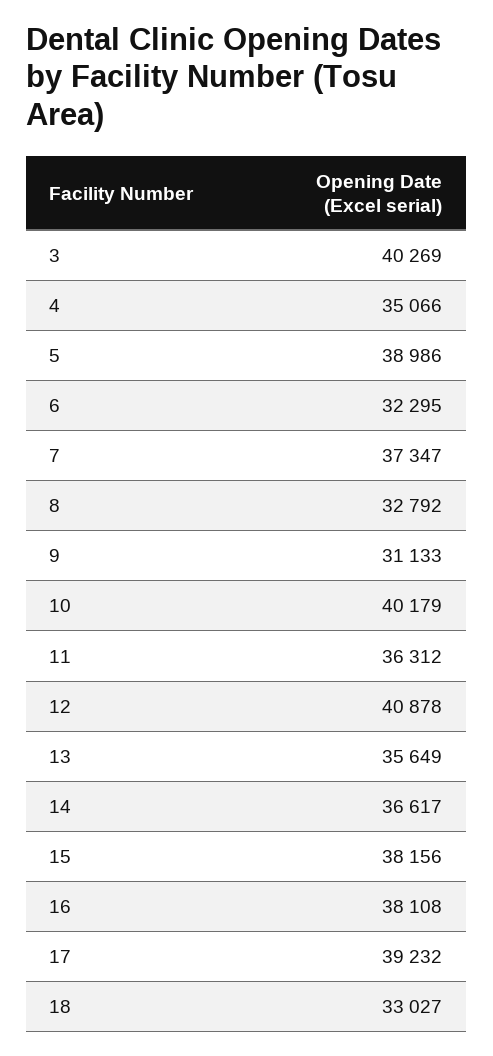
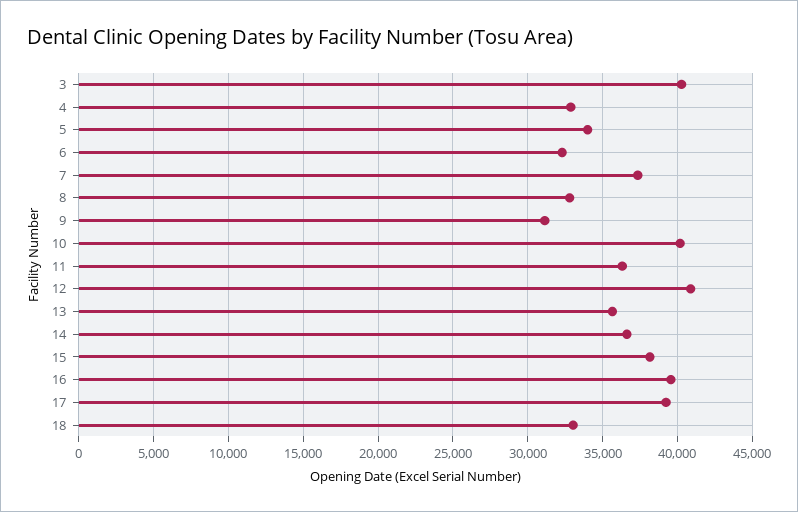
  {
    "3": 40269,
-   "4": 35066,
+   "4": 33000,
-   "5": 38986,
+   "5": 34000,
    "6": 32295,
    "7": 37347,
    "8": 32792,
    "9": 31133,
    "10": 40179,
    "11": 36312,
    "12": 40878,
    "13": 35649,
    "14": 36617,
    "15": 38156,
-   "16": 38108,
+   "16": 39500,
    "17": 39232,
    "18": 33027
  }

